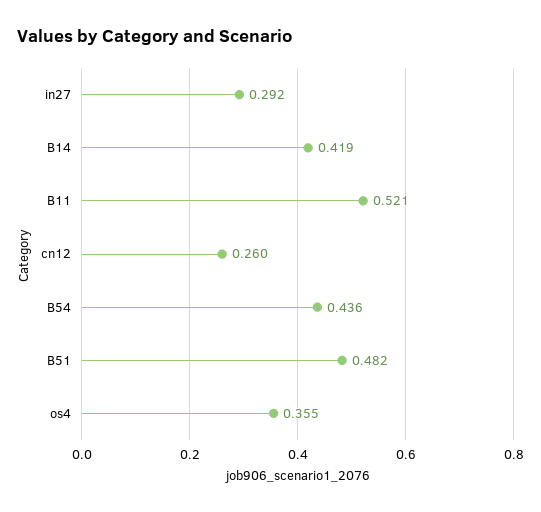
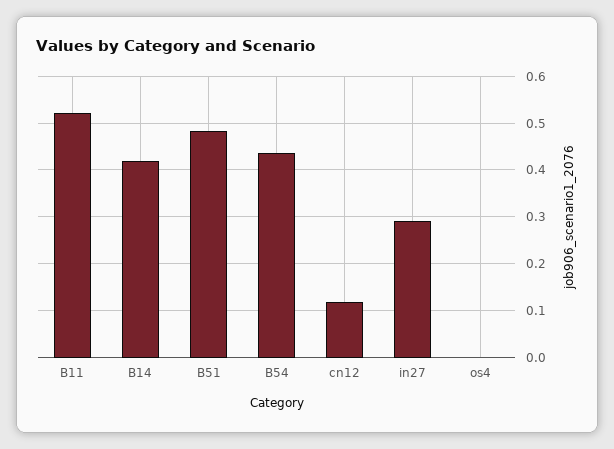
  {
    "in27": 0.292,
    "B14": 0.419,
    "B11": 0.521,
-   "cn12": 0.26,
+   "cn12": 0.12,
    "B54": 0.436,
    "B51": 0.482,
-   "os4": 0.355
+   "os4": 0
  }

